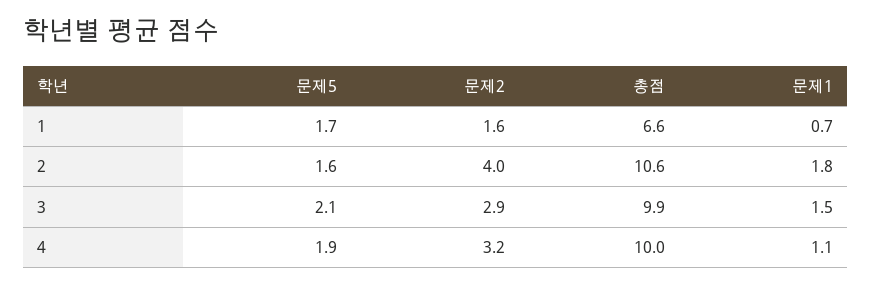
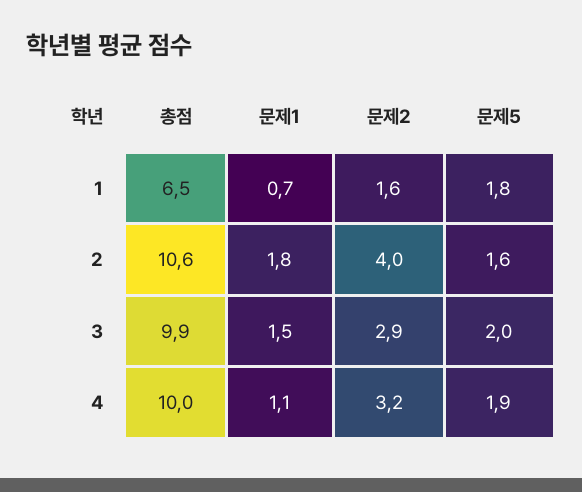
  {
    "문제5": {
-     "1": 1.7,
+     "1": 1.8,
      "2": 1.6,
-     "3": 2.1,
+     "3": 2,
      "4": 1.9
    },
    "문제2": {
      "1": 1.6,
      "2": 4,
      "3": 2.9,
      "4": 3.2
    },
    "총점": {
-     "1": 6.6,
+     "1": 6.5,
      "2": 10.6,
      "3": 9.9,
      "4": 10
    },
    "문제1": {
      "1": 0.7,
      "2": 1.8,
      "3": 1.5,
      "4": 1.1
    }
  }

